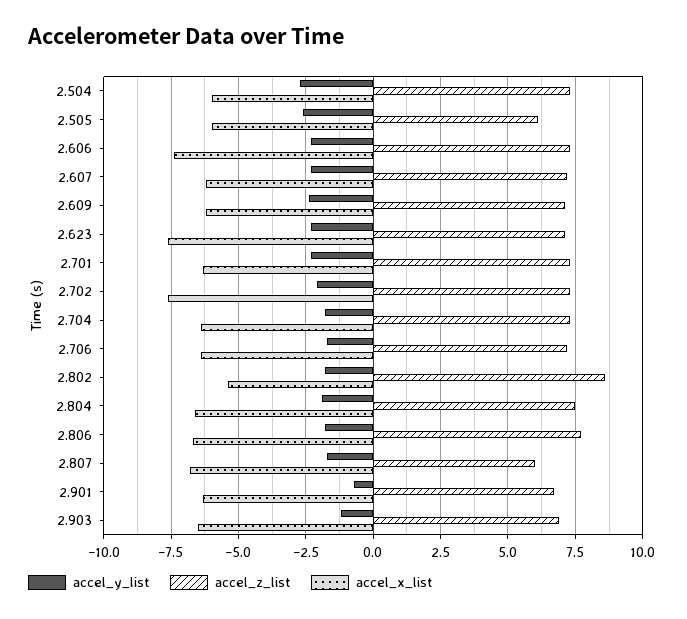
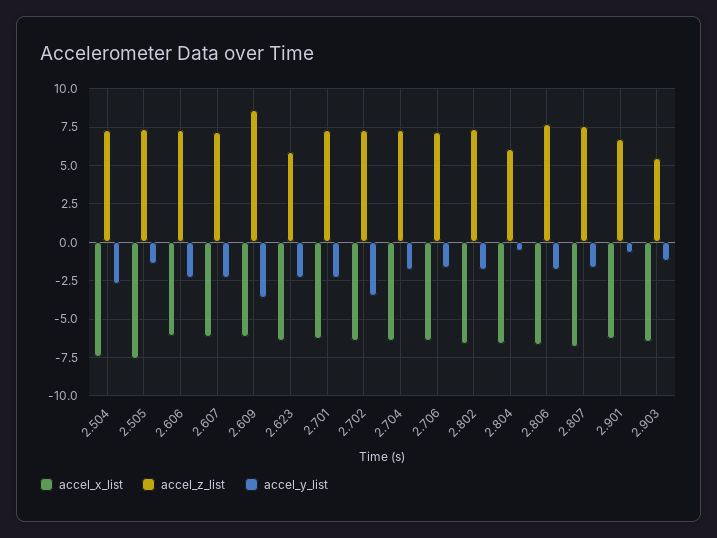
  {
    "accel_y_list": {
      "2.504": -2.5,
-     "2.505": -2.5,
+     "2.505": -1.5,
      "2.606": -2.5,
      "2.607": -2.5,
-     "2.609": -2.5,
+     "2.609": -3.5,
      "2.623": -2.5,
      "2.701": -2.5,
-     "2.702": -2,
+     "2.702": -3.5,
      "2.704": -2,
      "2.706": -1.5,
      "2.802": -2,
-     "2.804": -2,
+     "2.804": -0.5,
      "2.806": -2,
      "2.807": -1.5,
      "2.901": -0.5,
      "2.903": -1
    },
    "accel_z_list": {
      "2.504": 7.5,
-     "2.505": 6,
+     "2.505": 7.5,
      "2.606": 7.5,
      "2.607": 7,
-     "2.609": 7,
+     "2.609": 8.5,
-     "2.623": 7,
+     "2.623": 6,
      "2.701": 7.5,
      "2.702": 7.5,
      "2.704": 7.5,
      "2.706": 7,
-     "2.802": 8.5,
+     "2.802": 7.5,
-     "2.804": 7.5,
+     "2.804": 6,
      "2.806": 7.5,
-     "2.807": 6,
+     "2.807": 7.5,
      "2.901": 6.5,
-     "2.903": 7
+     "2.903": 5.5
    },
    "accel_x_list": {
-     "2.504": -6,
+     "2.504": -7.5,
-     "2.505": -6,
+     "2.505": -7.5,
-     "2.606": -7.5,
+     "2.606": -6,
      "2.607": -6,
      "2.609": -6,
-     "2.623": -7.5,
+     "2.623": -6.5,
      "2.701": -6.5,
-     "2.702": -7.5,
+     "2.702": -6.5,
      "2.704": -6.5,
      "2.706": -6.5,
-     "2.802": -5.5,
+     "2.802": -6.5,
      "2.804": -6.5,
      "2.806": -6.5,
      "2.807": -7,
      "2.901": -6.5,
      "2.903": -6.5
    }
  }

